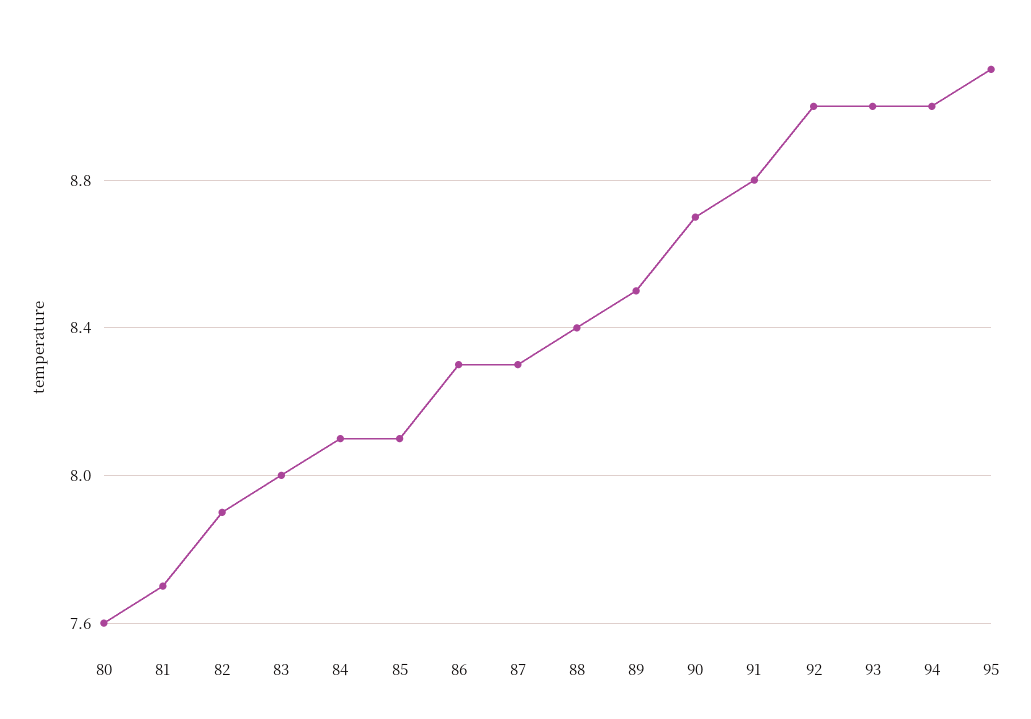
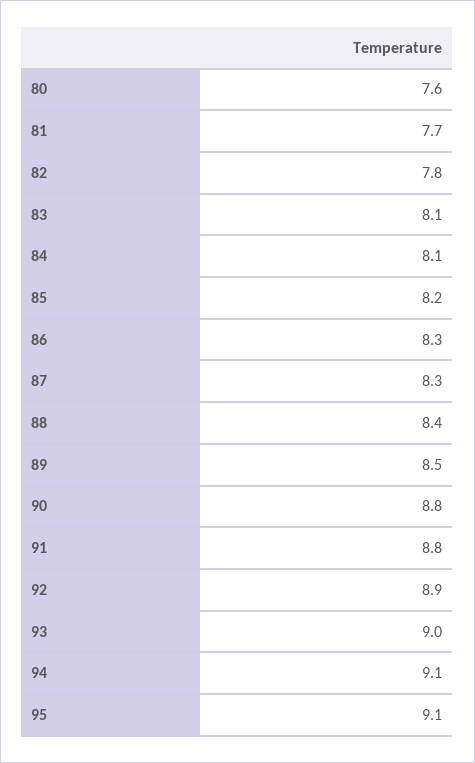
  {
    "80": 7.6,
    "81": 7.7,
-   "82": 7.9,
+   "82": 7.8,
-   "83": 8,
+   "83": 8.1,
    "84": 8.1,
-   "85": 8.1,
+   "85": 8.2,
    "86": 8.3,
    "87": 8.3,
    "88": 8.4,
    "89": 8.5,
-   "90": 8.7,
+   "90": 8.8,
    "91": 8.8,
-   "92": 9,
+   "92": 8.9,
    "93": 9,
-   "94": 9,
+   "94": 9.1,
    "95": 9.1
  }

